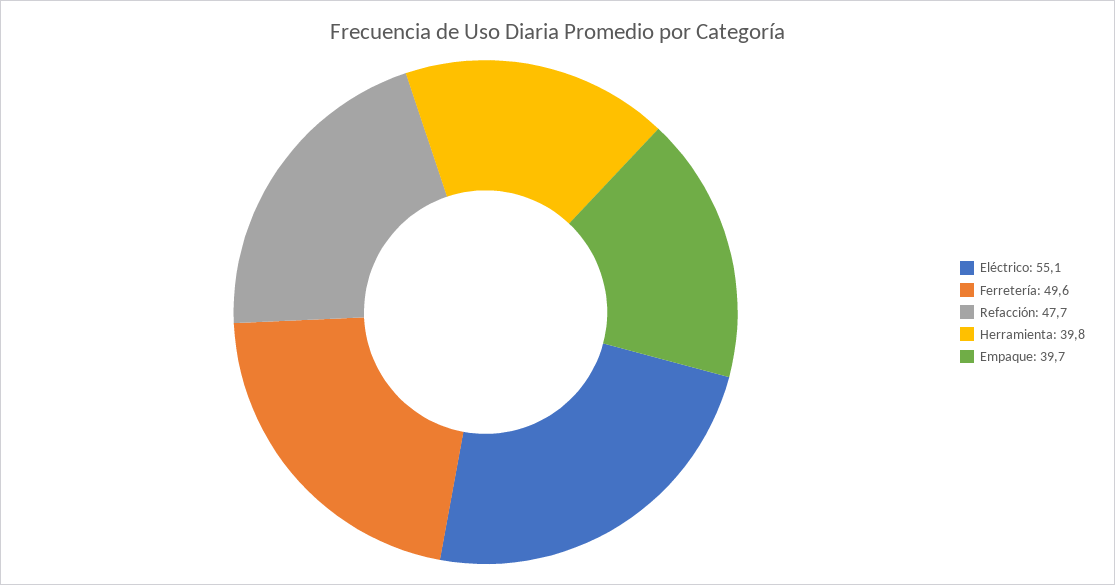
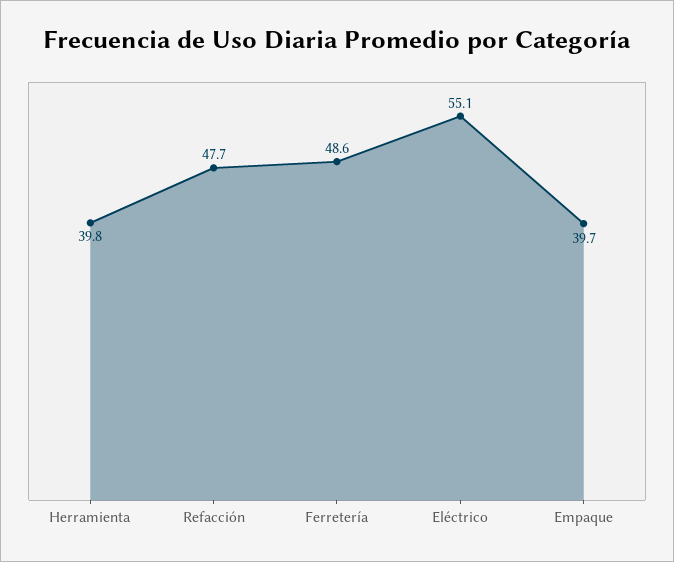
  {
    "Eléctrico": 55.1,
-   "Ferretería": 49.6,
+   "Ferretería": 48.6,
    "Refacción": 47.7,
    "Herramienta": 39.8,
    "Empaque": 39.7
  }

